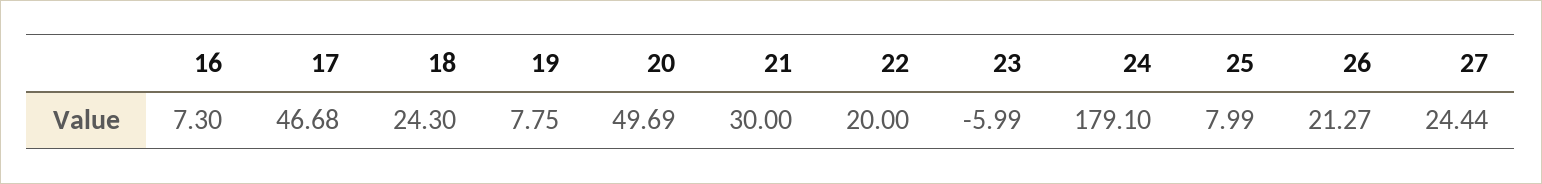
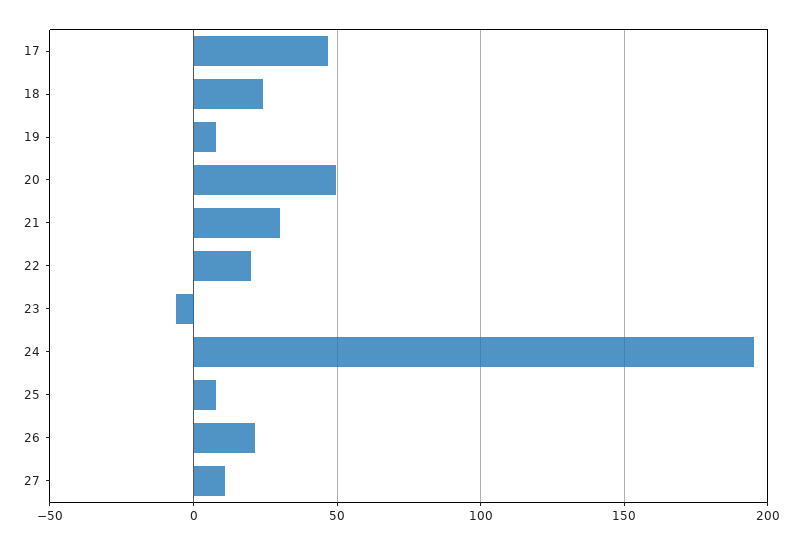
  {
-   "16": 7.3,
    "17": 46.68,
    "18": 24.3,
    "19": 7.75,
    "20": 49.69,
    "21": 30,
    "22": 20,
    "23": -5.99,
-   "24": 179.1,
+   "24": 195,
    "25": 7.99,
    "26": 21.27,
-   "27": 24.44
+   "27": 10
  }

